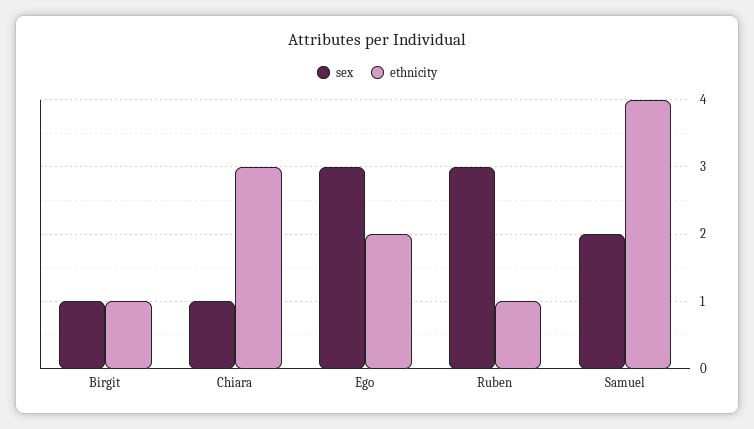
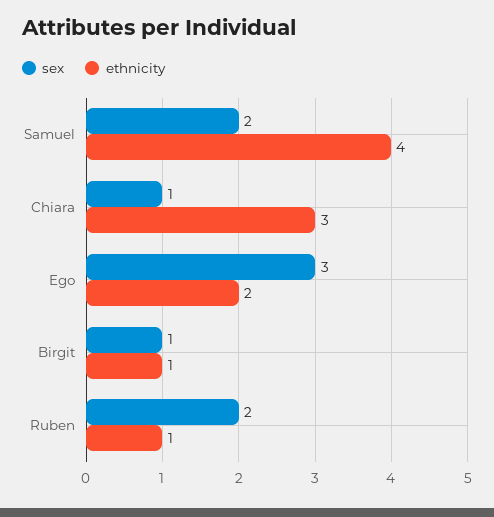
  {
    "sex": {
      "Birgit": 1,
      "Chiara": 1,
      "Ego": 3,
-     "Ruben": 3,
+     "Ruben": 2,
      "Samuel": 2
    },
    "ethnicity": {
      "Birgit": 1,
      "Chiara": 3,
      "Ego": 2,
      "Ruben": 1,
      "Samuel": 4
    }
  }

